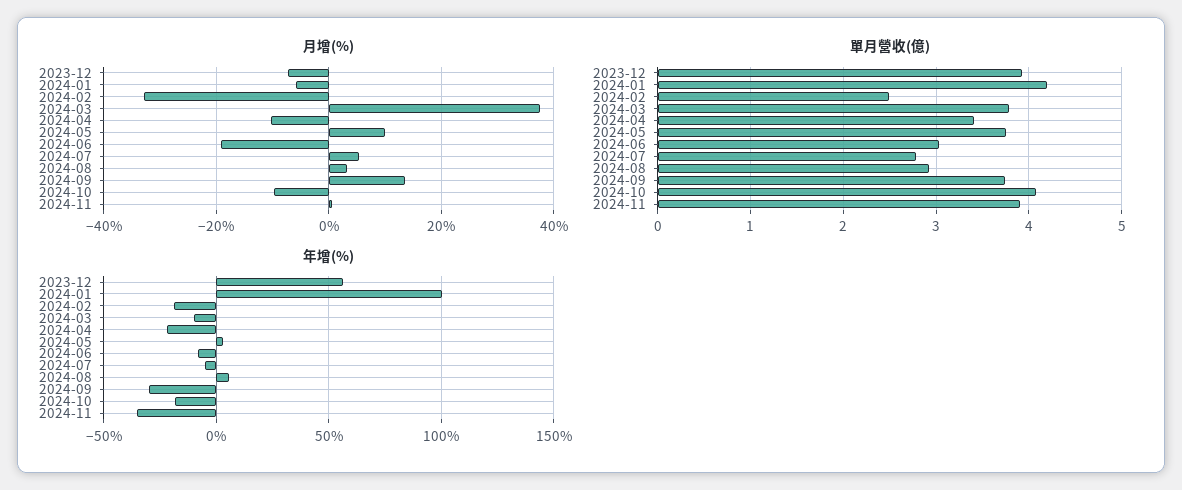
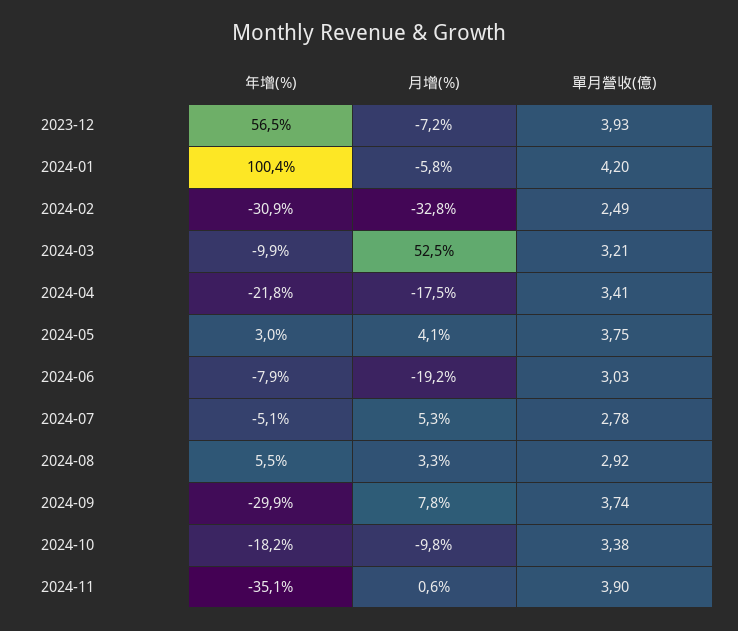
  {
    "月增(%)": {
      "2023-12": -7.2,
      "2024-01": -5.8,
      "2024-02": -32.8,
-     "2024-03": 38,
+     "2024-03": 52.5,
-     "2024-04": -10,
+     "2024-04": -17.5,
-     "2024-05": 10,
+     "2024-05": 4.1,
      "2024-06": -19.2,
      "2024-07": 5.3,
      "2024-08": 3.3,
-     "2024-09": 14,
+     "2024-09": 7.8,
      "2024-10": -9.8,
      "2024-11": 0.6
    },
    "單月營收(億)": {
      "2023-12": 3.93,
      "2024-01": 4.2,
      "2024-02": 2.49,
-     "2024-03": 3.8,
+     "2024-03": 3.21,
      "2024-04": 3.41,
      "2024-05": 3.75,
      "2024-06": 3.03,
      "2024-07": 2.78,
      "2024-08": 2.92,
      "2024-09": 3.74,
-     "2024-10": 4.1,
+     "2024-10": 3.38,
      "2024-11": 3.9
    },
    "年增(%)": {
      "2023-12": 56.5,
      "2024-01": 100.4,
-     "2024-02": -20,
+     "2024-02": -30.9,
      "2024-03": -9.9,
      "2024-04": -21.8,
      "2024-05": 3,
      "2024-06": -7.9,
      "2024-07": -5.1,
      "2024-08": 5.5,
      "2024-09": -29.9,
      "2024-10": -18.2,
      "2024-11": -35.1
    }
  }

